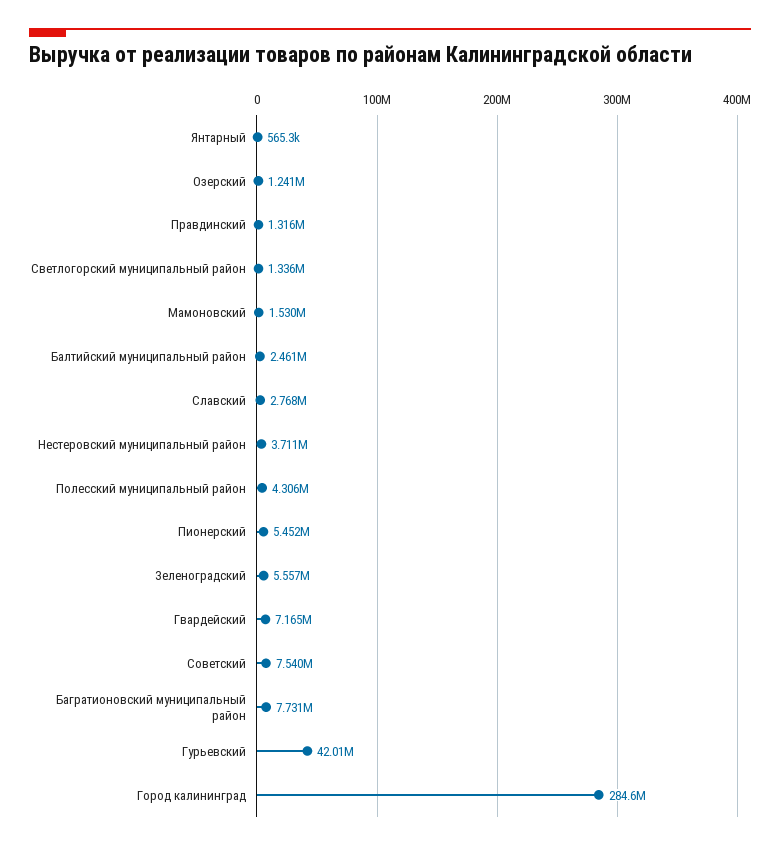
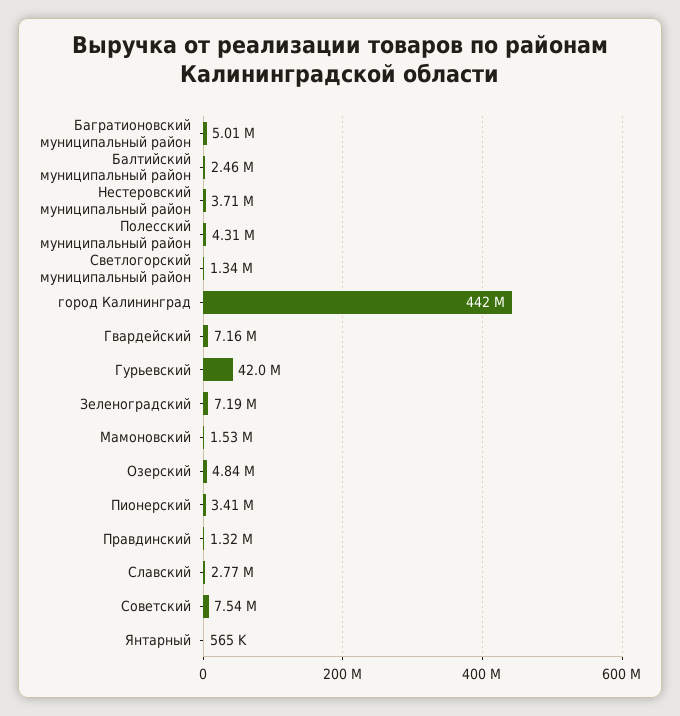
  {
    "Янтарный": 565300,
-   "Озерский": 1241000,
+   "Озерский": 4840000,
    "Правдинский": 1316000,
    "Светлогорский муниципальный район": 1336000,
    "Мамоновский": 1530000,
    "Балтийский муниципальный район": 2461000,
    "Славский": 2768000,
    "Нестеровский муниципальный район": 3711000,
    "Полесский муниципальный район": 4306000,
-   "Пионерский": 5452000,
+   "Пионерский": 3410000,
-   "Зеленоградский": 5557000,
+   "Зеленоградский": 7190000,
    "Гвардейский": 7165000,
    "Советский": 7540000,
-   "Багратионовский муниципальный район": 7731000,
+   "Багратионовский муниципальный район": 5010000,
    "Гурьевский": 42010000,
-   "Город калининград": 284600000
+   "Город калининград": 442000000
  }

